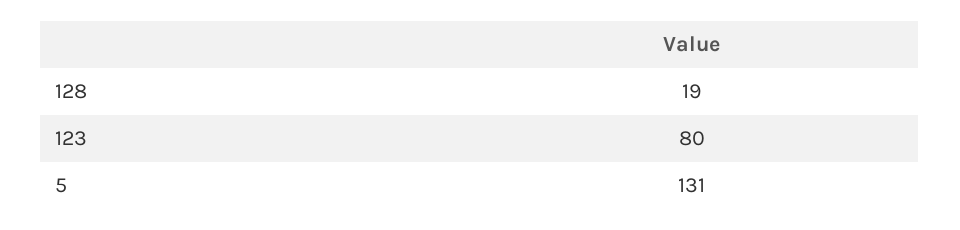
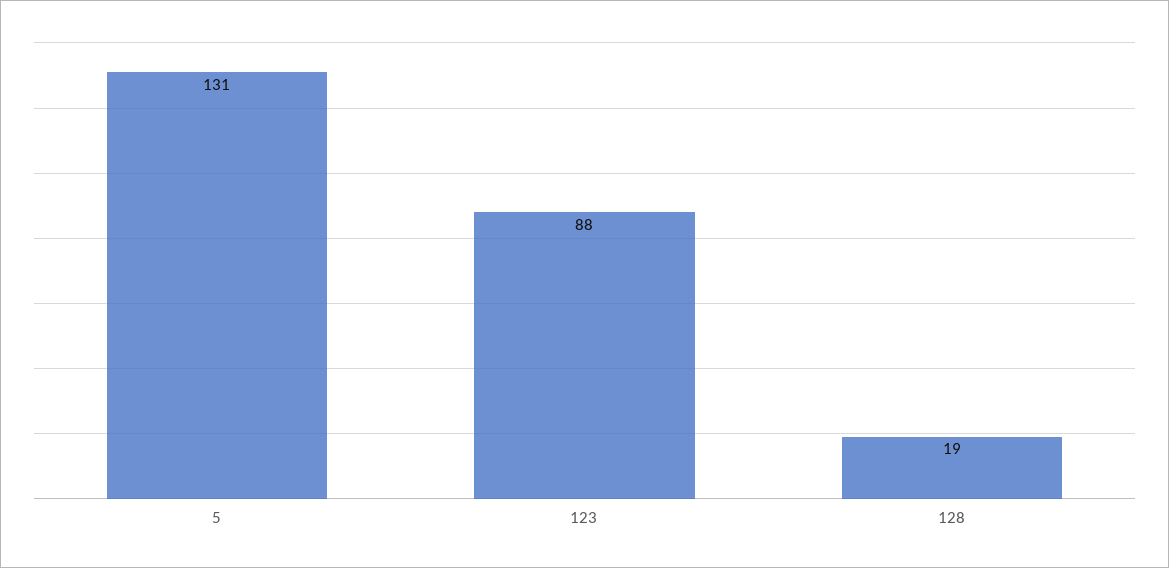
  {
    "128": 19,
-   "123": 80,
+   "123": 88,
    "5": 131
  }

